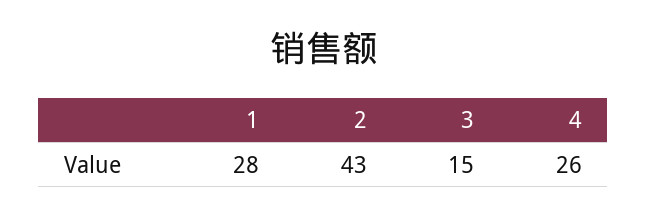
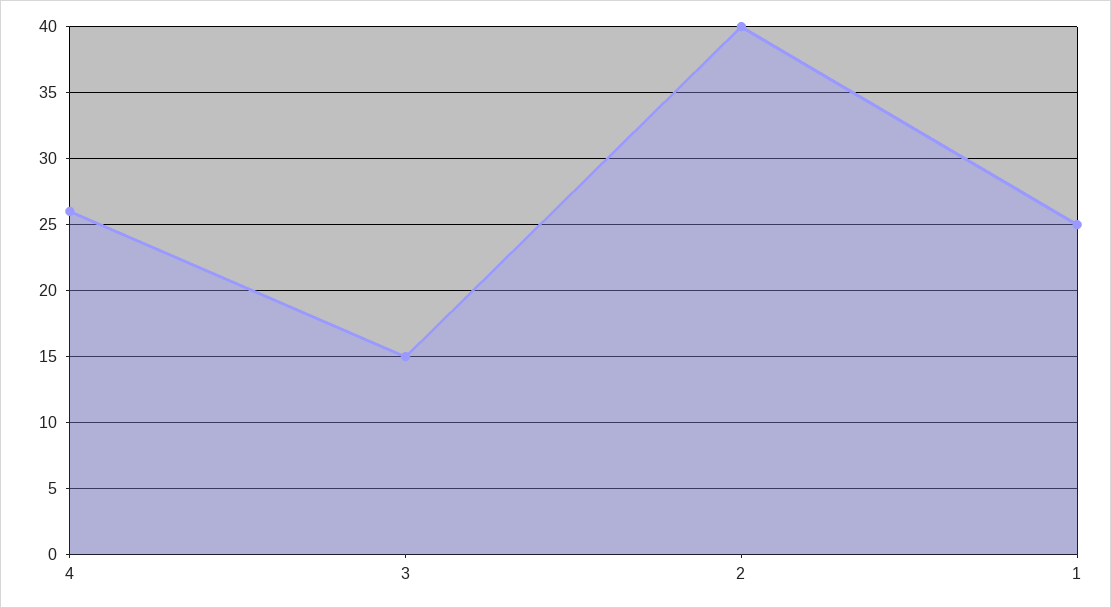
  {
-   "1": 28,
+   "1": 25,
-   "2": 43,
+   "2": 40,
    "3": 15,
    "4": 26
  }

